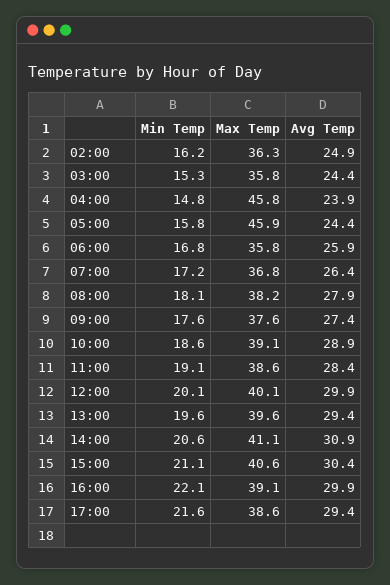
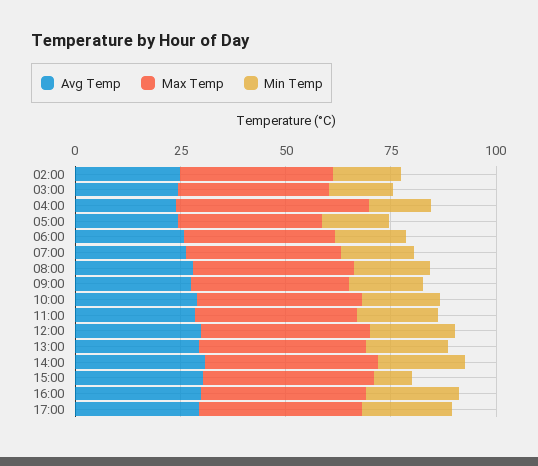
  {
    "Min Temp": {
      "02:00": 16.2,
      "03:00": 15.3,
      "04:00": 14.8,
      "05:00": 15.8,
      "06:00": 16.8,
      "07:00": 17.2,
      "08:00": 18.1,
      "09:00": 17.6,
      "10:00": 18.6,
      "11:00": 19.1,
      "12:00": 20.1,
      "13:00": 19.6,
      "14:00": 20.6,
-     "15:00": 21.1,
+     "15:00": 10,
      "16:00": 22.1,
      "17:00": 21.6
    },
    "Max Temp": {
      "02:00": 36.3,
      "03:00": 35.8,
      "04:00": 45.8,
-     "05:00": 45.9,
+     "05:00": 35,
      "06:00": 35.8,
      "07:00": 36.8,
      "08:00": 38.2,
      "09:00": 37.6,
      "10:00": 39.1,
      "11:00": 38.6,
      "12:00": 40.1,
      "13:00": 39.6,
      "14:00": 41.1,
      "15:00": 40.6,
      "16:00": 39.1,
      "17:00": 38.6
    },
    "Avg Temp": {
      "02:00": 24.9,
      "03:00": 24.4,
      "04:00": 23.9,
      "05:00": 24.4,
      "06:00": 25.9,
      "07:00": 26.4,
      "08:00": 27.9,
      "09:00": 27.4,
      "10:00": 28.9,
      "11:00": 28.4,
      "12:00": 29.9,
      "13:00": 29.4,
      "14:00": 30.9,
      "15:00": 30.4,
      "16:00": 29.9,
      "17:00": 29.4
    }
  }

